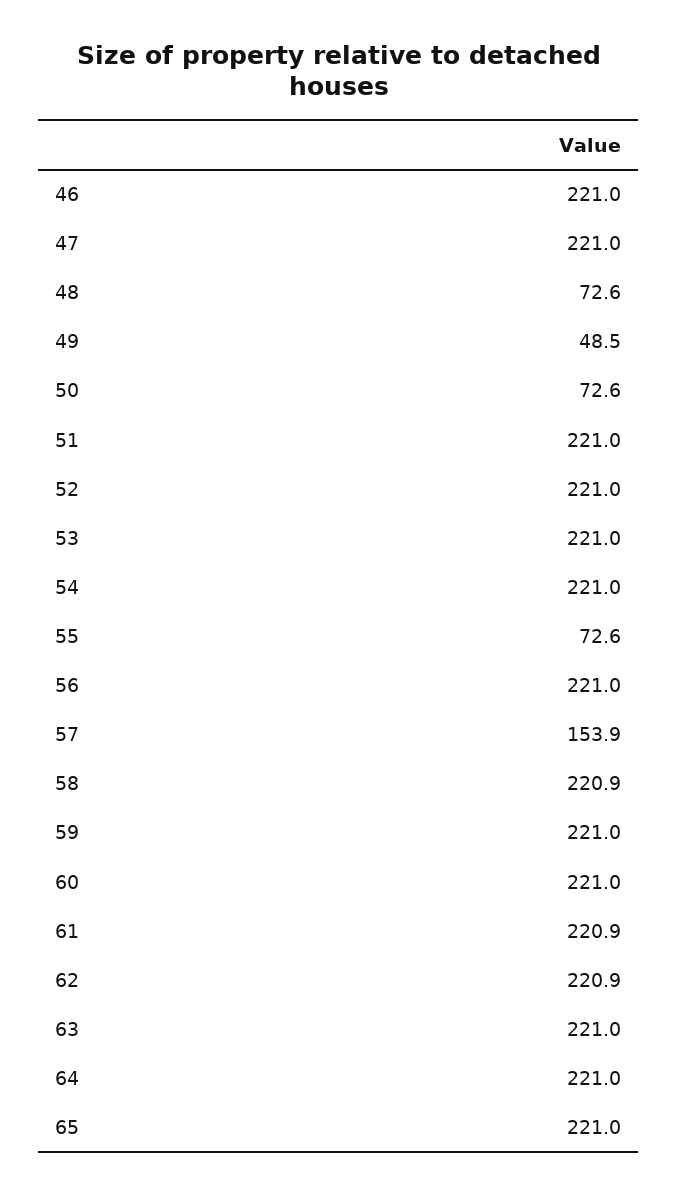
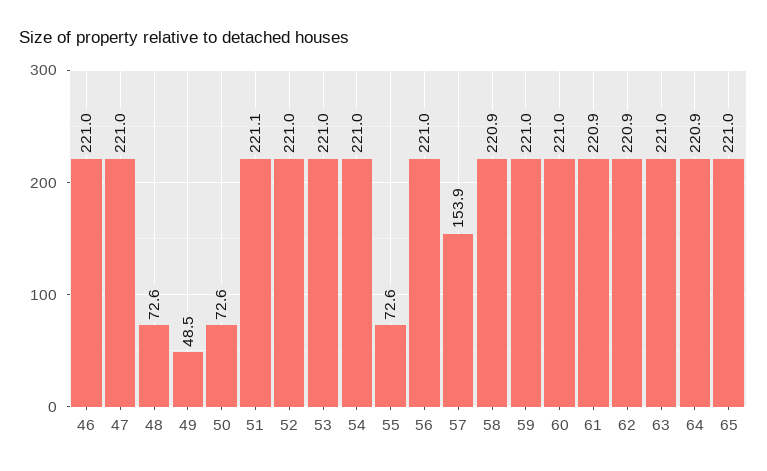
  {
    "46": 221,
    "47": 221,
    "48": 72.6,
    "49": 48.5,
    "50": 72.6,
-   "51": 221,
+   "51": 221.1,
    "52": 221,
    "53": 221,
    "54": 221,
    "55": 72.6,
    "56": 221,
    "57": 153.9,
    "58": 220.9,
    "59": 221,
    "60": 221,
    "61": 220.9,
    "62": 220.9,
    "63": 221,
-   "64": 221,
+   "64": 220.9,
    "65": 221
  }

